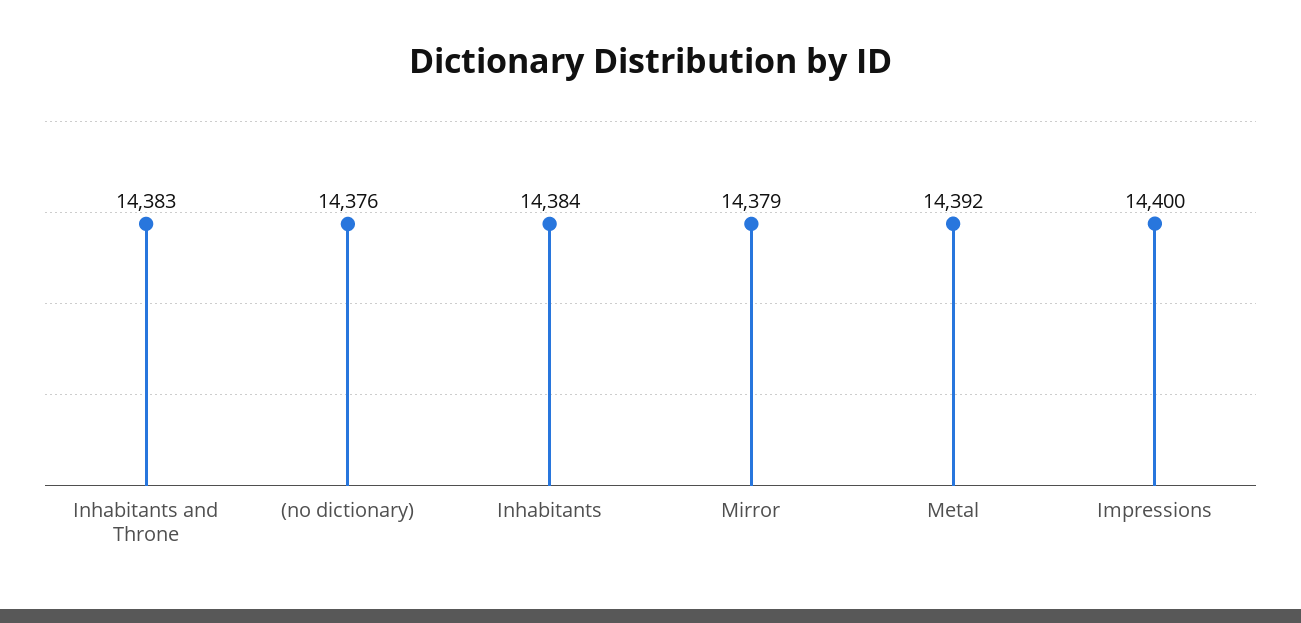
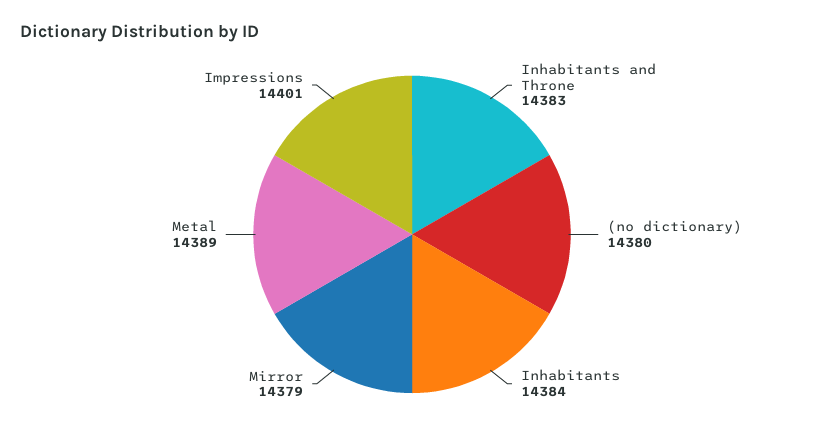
  {
    "Inhabitants and Throne": 14383,
-   "(no dictionary)": 14376,
+   "(no dictionary)": 14380,
    "Inhabitants": 14384,
    "Mirror": 14379,
-   "Metal": 14392,
+   "Metal": 14389,
-   "Impressions": 14400
+   "Impressions": 14401
  }

